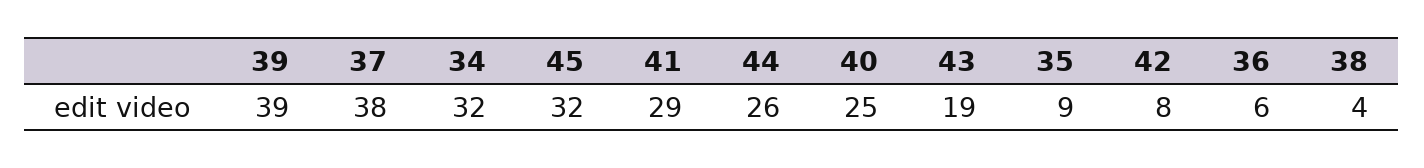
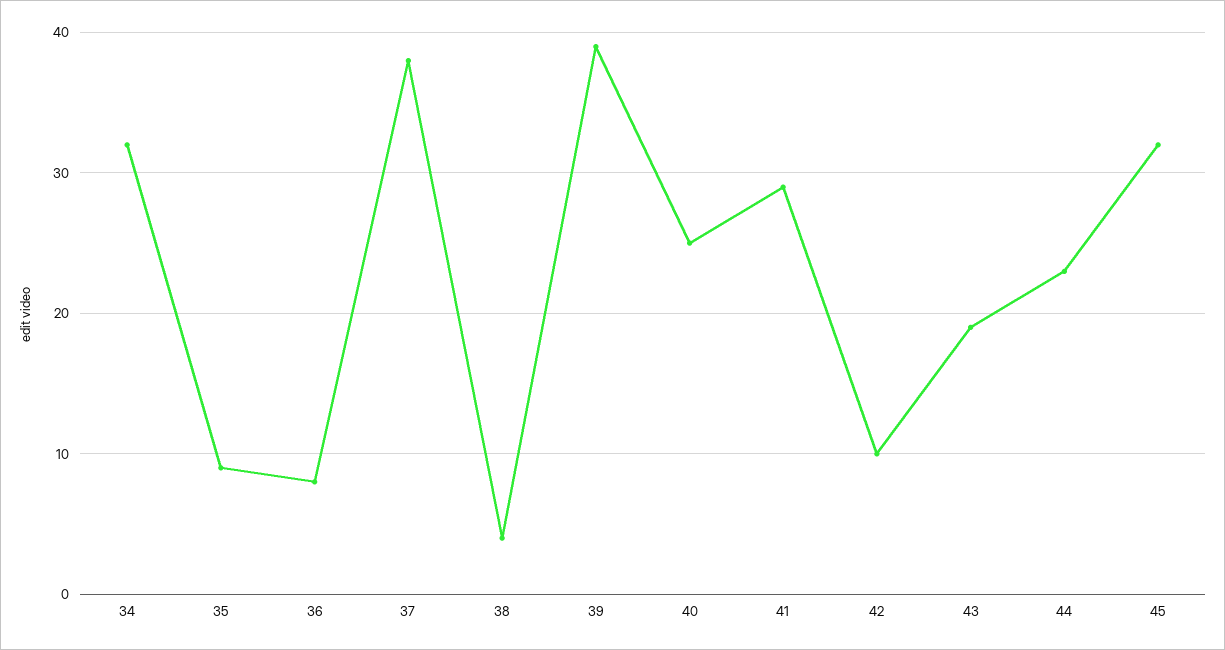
  {
    "39": 39,
    "37": 38,
    "34": 32,
    "45": 32,
    "41": 29,
-   "44": 26,
+   "44": 23,
    "40": 25,
    "43": 19,
    "35": 9,
-   "42": 8,
+   "42": 10,
-   "36": 6,
+   "36": 8,
    "38": 4
  }

